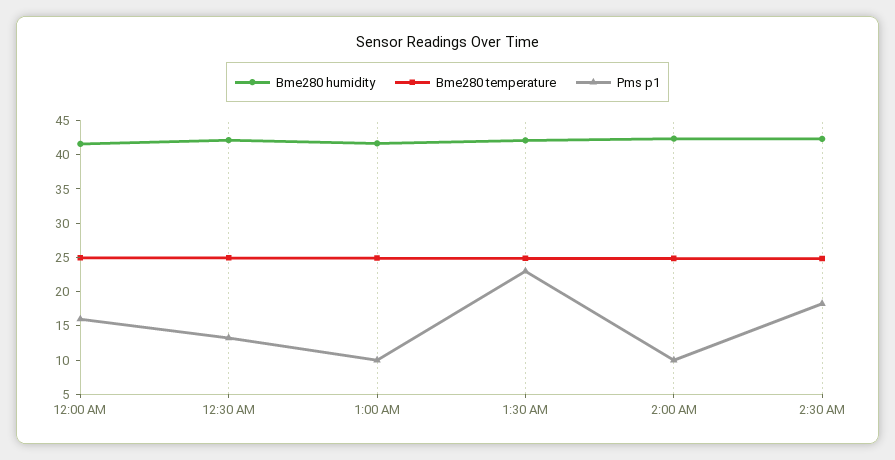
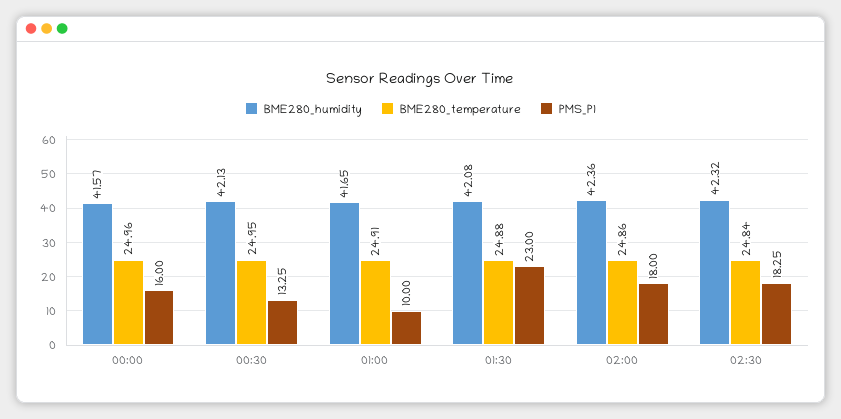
  {
    "Bme280 humidity": {
      "12:00 AM": 41.57,
      "12:30 AM": 42.13,
      "1:00 AM": 41.65,
      "1:30 AM": 42.08,
      "2:00 AM": 42.36,
      "2:30 AM": 42.32
    },
    "Bme280 temperature": {
      "12:00 AM": 24.96,
      "12:30 AM": 24.95,
      "1:00 AM": 24.91,
      "1:30 AM": 24.88,
      "2:00 AM": 24.86,
      "2:30 AM": 24.84
    },
    "Pms p1": {
      "12:00 AM": 16,
      "12:30 AM": 13.25,
      "1:00 AM": 10,
      "1:30 AM": 23,
-     "2:00 AM": 10,
+     "2:00 AM": 18,
      "2:30 AM": 18.25
    }
  }

